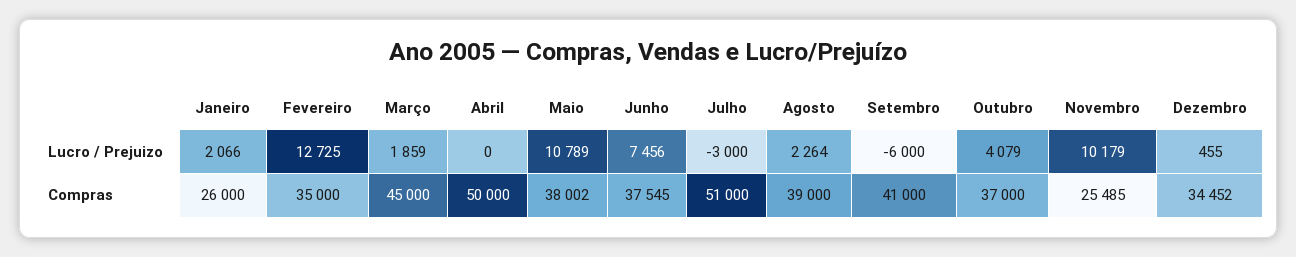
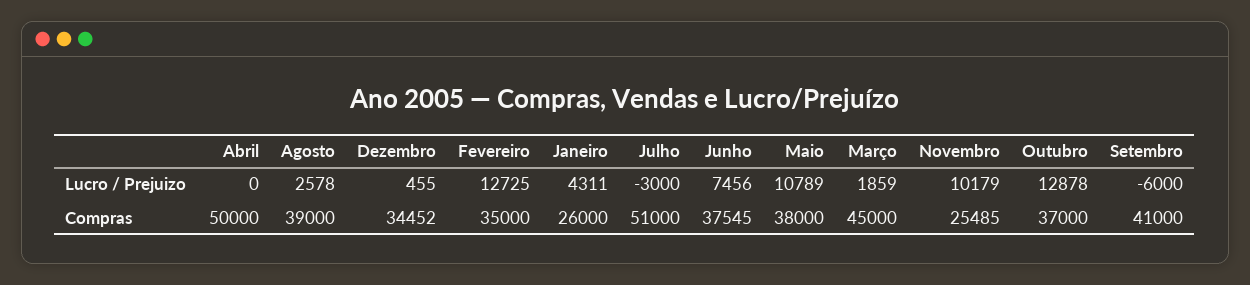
  {
    "Janeiro": {
-     "Lucro / Prejuizo": 2066,
+     "Lucro / Prejuizo": 4311,
      "Compras": 26000
    },
    "Fevereiro": {
      "Lucro / Prejuizo": 12725,
      "Compras": 35000
    },
    "Março": {
      "Lucro / Prejuizo": 1859,
      "Compras": 45000
    },
    "Abril": {
      "Lucro / Prejuizo": 0,
      "Compras": 50000
    },
    "Maio": {
      "Lucro / Prejuizo": 10789,
-     "Compras": 38002
+     "Compras": 38000
    },
    "Junho": {
      "Lucro / Prejuizo": 7456,
      "Compras": 37545
    },
    "Julho": {
      "Lucro / Prejuizo": -3000,
      "Compras": 51000
    },
    "Agosto": {
-     "Lucro / Prejuizo": 2264,
+     "Lucro / Prejuizo": 2578,
      "Compras": 39000
    },
    "Setembro": {
      "Lucro / Prejuizo": -6000,
      "Compras": 41000
    },
    "Outubro": {
-     "Lucro / Prejuizo": 4079,
+     "Lucro / Prejuizo": 12878,
      "Compras": 37000
    },
    "Novembro": {
      "Lucro / Prejuizo": 10179,
      "Compras": 25485
    },
    "Dezembro": {
      "Lucro / Prejuizo": 455,
      "Compras": 34452
    }
  }

